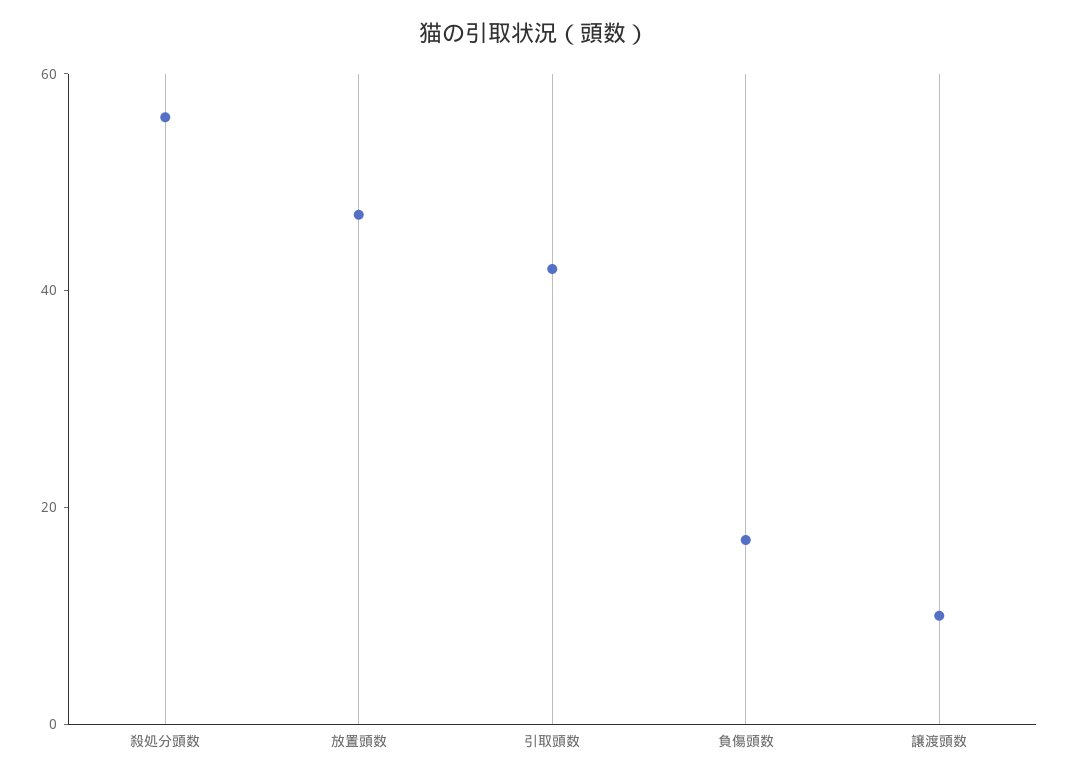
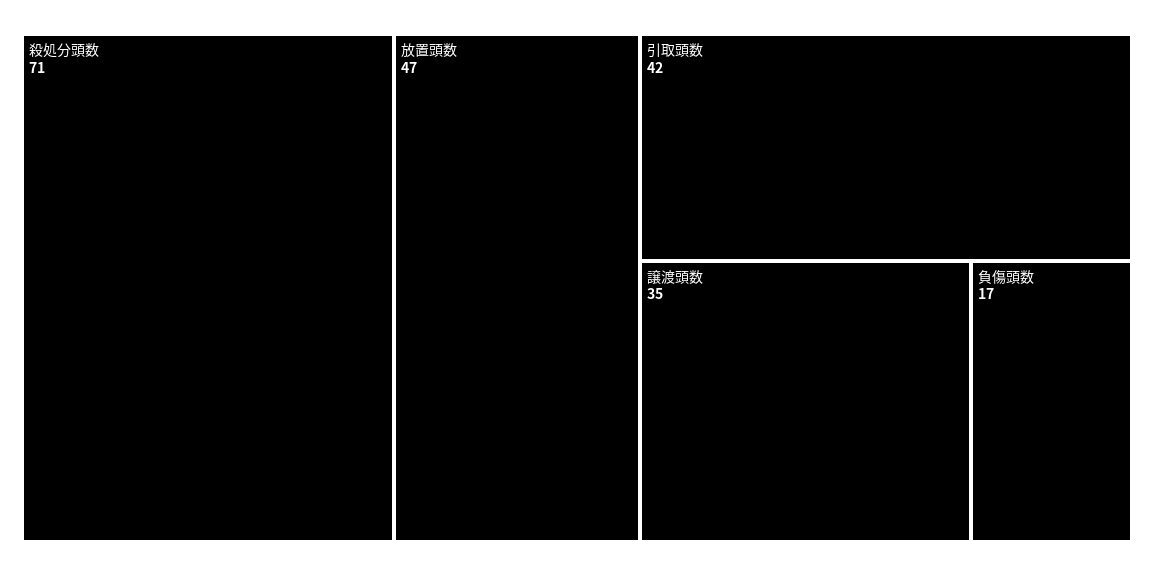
  {
-   "殺処分頭数": 55,
+   "殺処分頭数": 71,
    "放置頭数": 47,
    "引取頭数": 42,
    "負傷頭数": 17,
-   "譲渡頭数": 10
+   "譲渡頭数": 35
  }

